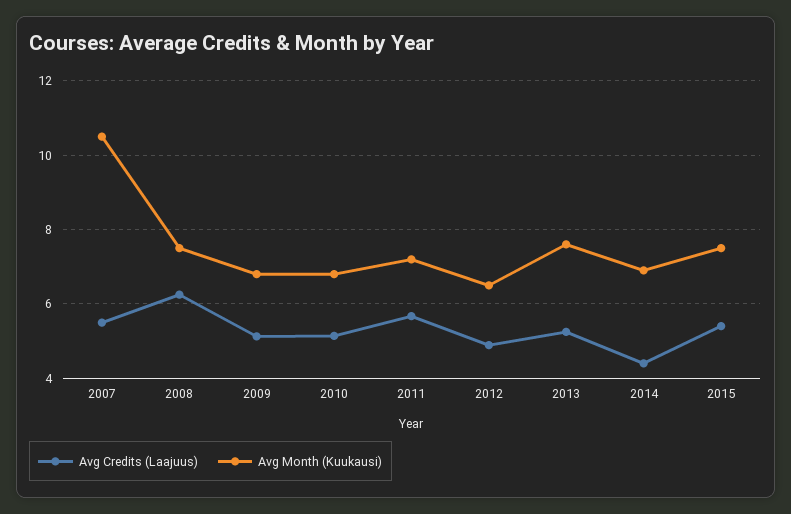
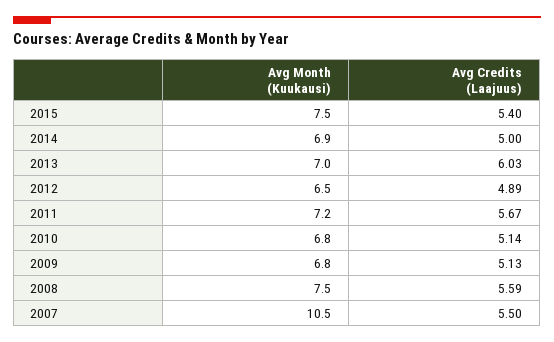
  {
    "Avg Credits (Laajuus)": {
      "2007": 5.5,
-     "2008": 6.2,
+     "2008": 5.59,
      "2009": 5.13,
      "2010": 5.14,
      "2011": 5.67,
      "2012": 4.89,
-     "2013": 5.2,
+     "2013": 6.03,
-     "2014": 4.4,
+     "2014": 5,
      "2015": 5.4
    },
    "Avg Month (Kuukausi)": {
      "2007": 10.5,
      "2008": 7.5,
      "2009": 6.8,
      "2010": 6.8,
      "2011": 7.2,
      "2012": 6.5,
-     "2013": 7.6,
+     "2013": 7,
      "2014": 6.9,
      "2015": 7.5
    }
  }

